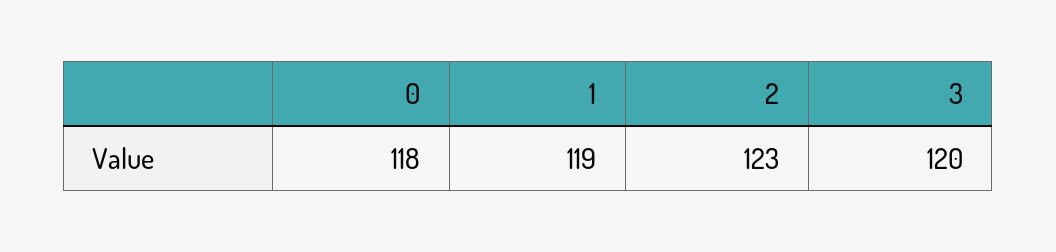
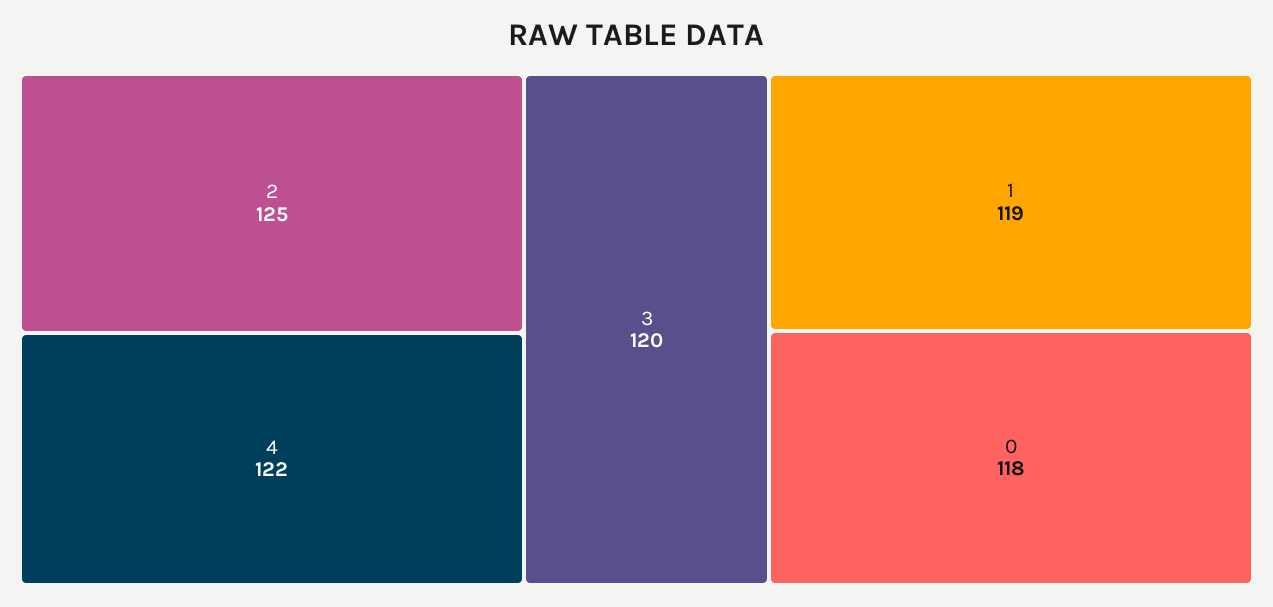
  {
    "0": 118,
    "1": 119,
-   "2": 123,
+   "2": 125,
-   "3": 120
+   "3": 120,
+   "4": 122
  }

